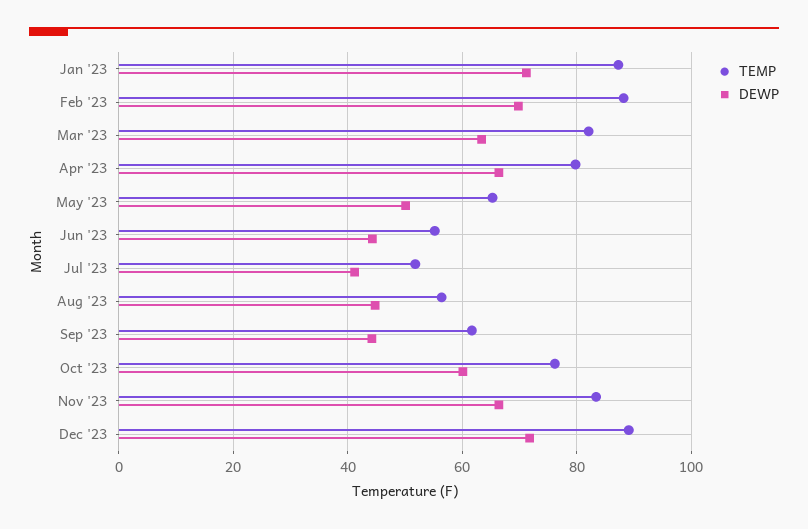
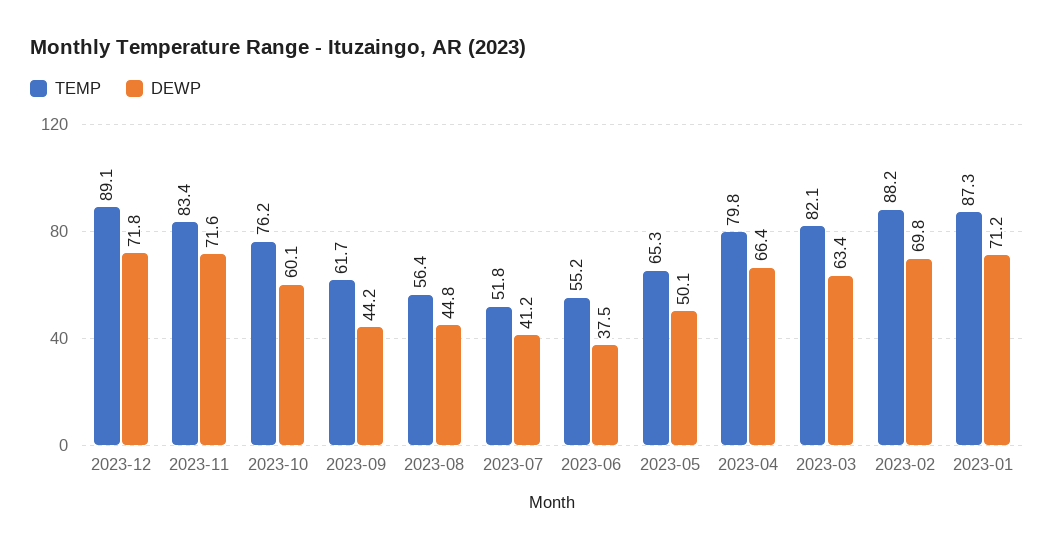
  {
    "TEMP": {
      "Jan '23": 87.3,
      "Feb '23": 88.2,
      "Mar '23": 82.1,
      "Apr '23": 79.8,
      "May '23": 65.3,
      "Jun '23": 55.2,
      "Jul '23": 51.8,
      "Aug '23": 56.4,
      "Sep '23": 61.7,
      "Oct '23": 76.2,
      "Nov '23": 83.4,
      "Dec '23": 89.1
    },
    "DEWP": {
      "Jan '23": 71.2,
      "Feb '23": 69.8,
      "Mar '23": 63.4,
      "Apr '23": 66.4,
      "May '23": 50.1,
-     "Jun '23": 44,
+     "Jun '23": 37.5,
      "Jul '23": 41.2,
      "Aug '23": 44.8,
      "Sep '23": 44.2,
      "Oct '23": 60.1,
-     "Nov '23": 66,
+     "Nov '23": 71.6,
      "Dec '23": 71.8
    }
  }

